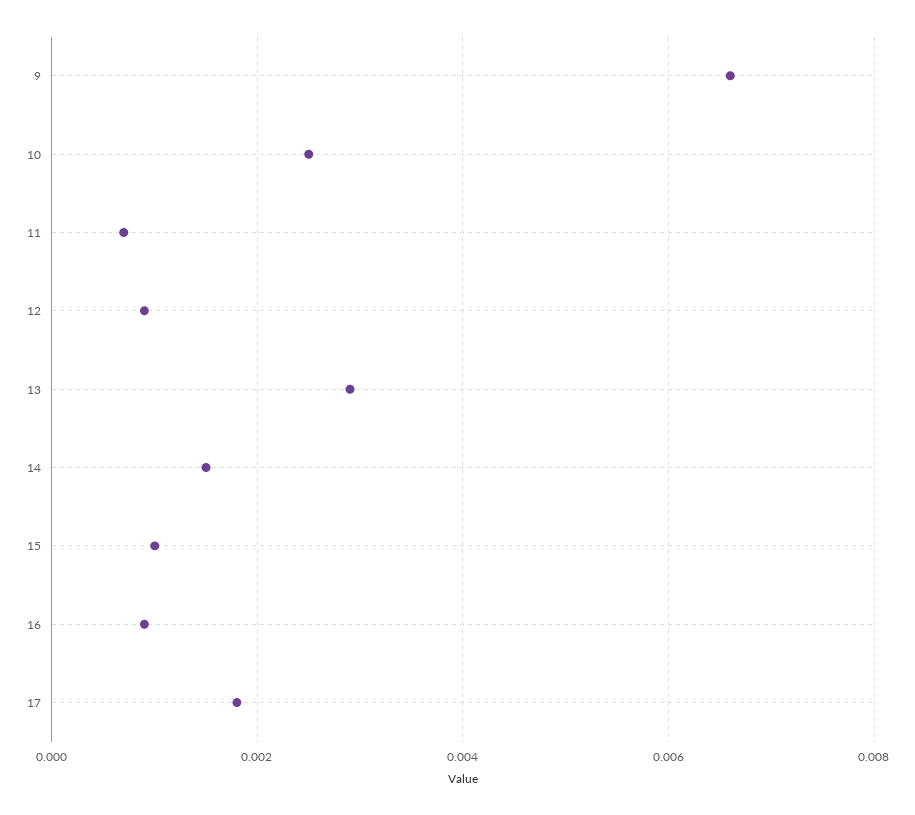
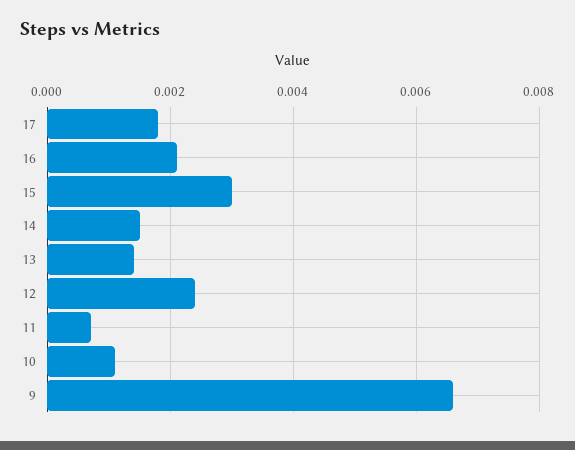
  {
    "9": 0.0065,
-   "10": 0.0025,
+   "10": 0.001,
    "11": 0.0005,
-   "12": 0.001,
+   "12": 0.0025,
-   "13": 0.003,
+   "13": 0.0015,
    "14": 0.0015,
-   "15": 0.001,
+   "15": 0.003,
-   "16": 0.001,
+   "16": 0.002,
    "17": 0.002
  }

